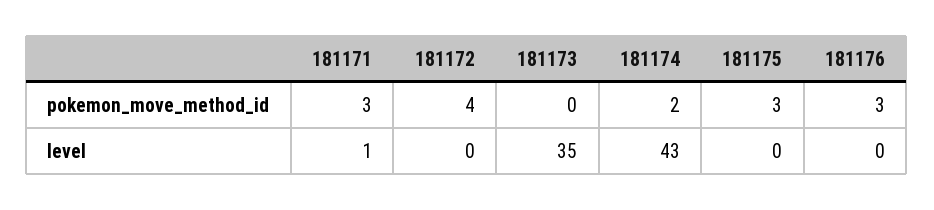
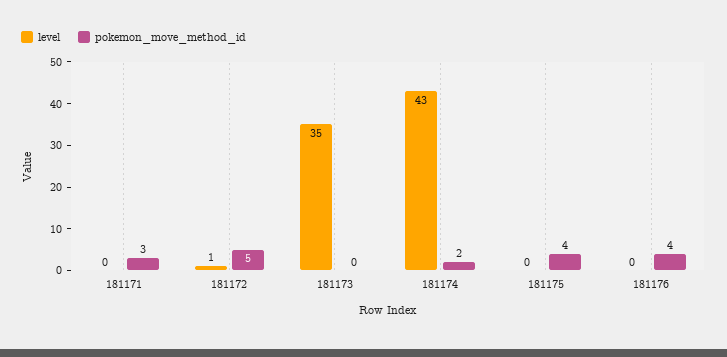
  {
    "pokemon_move_method_id": {
      "181171": 3,
-     "181172": 4,
+     "181172": 5,
      "181173": 0,
      "181174": 2,
-     "181175": 3,
+     "181175": 4,
-     "181176": 3
+     "181176": 4
    },
    "level": {
-     "181171": 1,
+     "181171": 0,
-     "181172": 0,
+     "181172": 1,
      "181173": 35,
      "181174": 43,
      "181175": 0,
      "181176": 0
    }
  }

